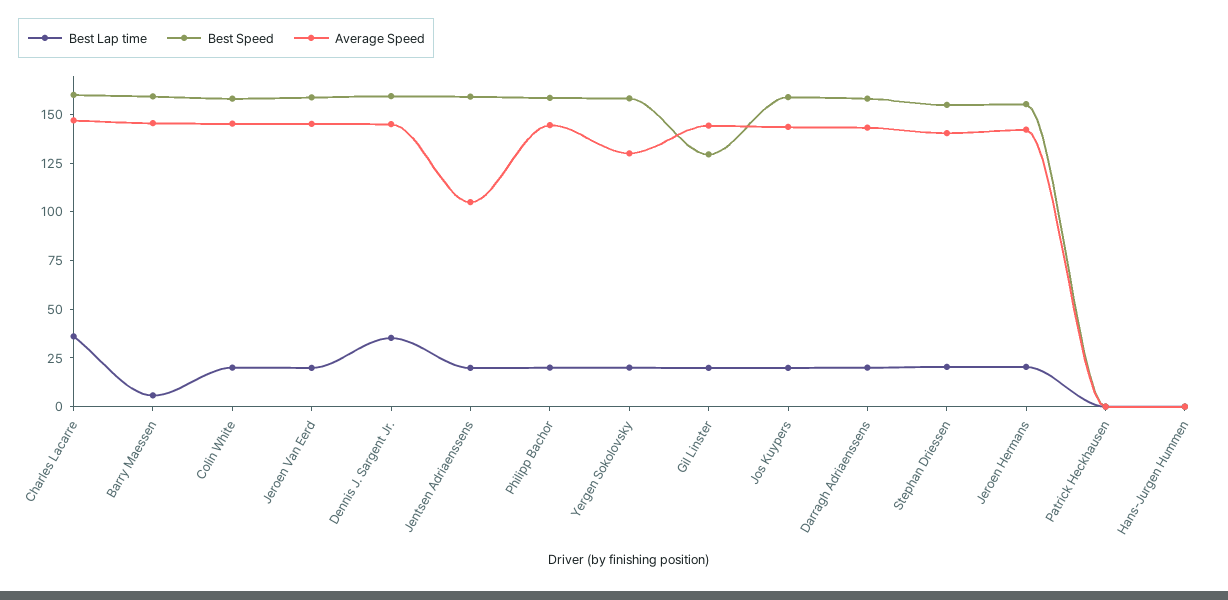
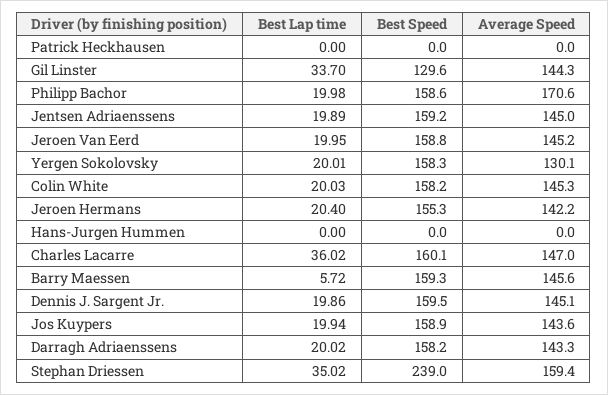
  {
    "Best Lap time": {
      "Charles Lacarre": 36.02,
      "Barry Maessen": 5.72,
      "Colin White": 20.03,
      "Jeroen Van Eerd": 19.95,
-     "Dennis J. Sargent Jr.": 35,
+     "Dennis J. Sargent Jr.": 19.86,
      "Jentsen Adriaenssens": 19.89,
      "Philipp Bachor": 19.98,
      "Yergen Sokolovsky": 20.01,
-     "Gil Linster": 20,
+     "Gil Linster": 33.7,
      "Jos Kuypers": 19.94,
      "Darragh Adriaenssens": 20.02,
-     "Stephan Driessen": 20,
+     "Stephan Driessen": 35.02,
      "Jeroen Hermans": 20.4,
      "Patrick Heckhausen": 0,
      "Hans-Jurgen Hummen": 0
    },
    "Best Speed": {
      "Charles Lacarre": 160.1,
      "Barry Maessen": 159.3,
      "Colin White": 158.2,
      "Jeroen Van Eerd": 158.8,
      "Dennis J. Sargent Jr.": 159.5,
      "Jentsen Adriaenssens": 159.2,
      "Philipp Bachor": 158.6,
      "Yergen Sokolovsky": 158.3,
      "Gil Linster": 129.6,
      "Jos Kuypers": 158.9,
      "Darragh Adriaenssens": 158.2,
-     "Stephan Driessen": 155,
+     "Stephan Driessen": 239,
      "Jeroen Hermans": 155.3,
      "Patrick Heckhausen": 0,
      "Hans-Jurgen Hummen": 0
    },
    "Average Speed": {
      "Charles Lacarre": 147,
      "Barry Maessen": 145.6,
      "Colin White": 145.3,
      "Jeroen Van Eerd": 145.2,
      "Dennis J. Sargent Jr.": 145.1,
-     "Jentsen Adriaenssens": 105,
+     "Jentsen Adriaenssens": 145,
-     "Philipp Bachor": 145,
+     "Philipp Bachor": 170.6,
      "Yergen Sokolovsky": 130.1,
      "Gil Linster": 144.3,
      "Jos Kuypers": 143.6,
      "Darragh Adriaenssens": 143.3,
-     "Stephan Driessen": 140,
+     "Stephan Driessen": 159.4,
      "Jeroen Hermans": 142.2,
      "Patrick Heckhausen": 0,
      "Hans-Jurgen Hummen": 0
    }
  }

